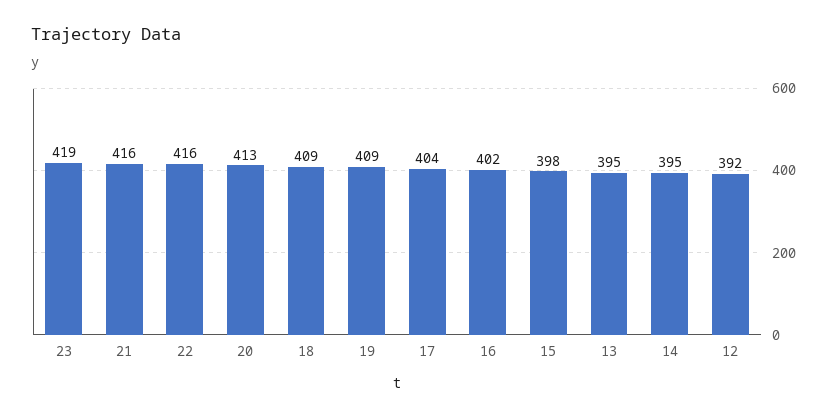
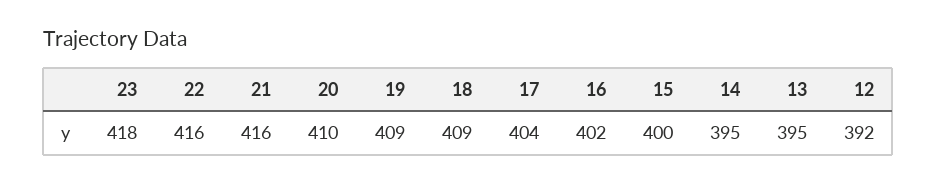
  {
-   "23": 419,
+   "23": 418,
    "21": 416,
    "22": 416,
-   "20": 413,
+   "20": 410,
    "18": 409,
    "19": 409,
    "17": 404,
    "16": 402,
-   "15": 398,
+   "15": 400,
    "13": 395,
    "14": 395,
    "12": 392
  }

